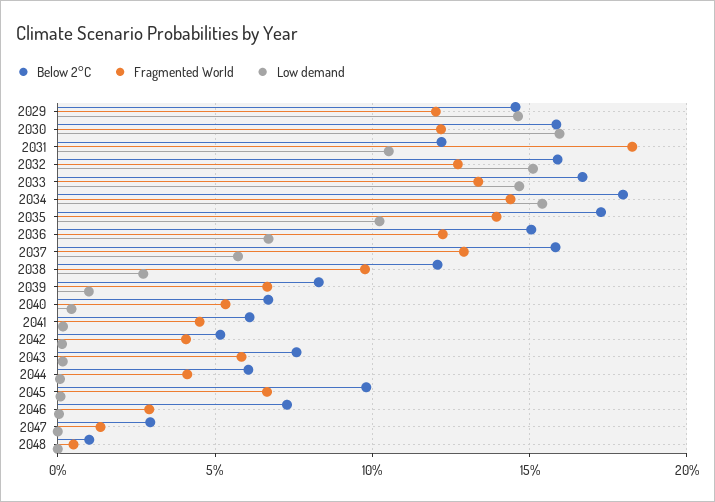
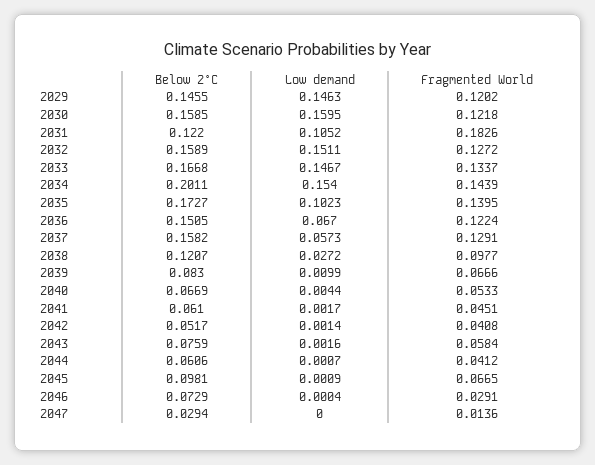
  {
    "Below 2°C": {
      "2029": 0.1455,
      "2030": 0.1585,
      "2031": 0.122,
      "2032": 0.1589,
      "2033": 0.1668,
-     "2034": 0.18,
+     "2034": 0.2011,
      "2035": 0.1727,
      "2036": 0.1505,
      "2037": 0.1582,
      "2038": 0.1207,
      "2039": 0.083,
      "2040": 0.0669,
      "2041": 0.061,
      "2042": 0.0517,
      "2043": 0.0759,
      "2044": 0.0606,
      "2045": 0.0981,
      "2046": 0.0729,
-     "2047": 0.0294,
+     "2047": 0.0294
-     "2048": 0.01
    },
    "Fragmented World": {
      "2029": 0.1202,
      "2030": 0.1218,
      "2031": 0.1826,
      "2032": 0.1272,
      "2033": 0.1337,
      "2034": 0.1439,
      "2035": 0.1395,
      "2036": 0.1224,
      "2037": 0.1291,
      "2038": 0.0977,
      "2039": 0.0666,
      "2040": 0.0533,
      "2041": 0.0451,
      "2042": 0.0408,
      "2043": 0.0584,
      "2044": 0.0412,
      "2045": 0.0665,
      "2046": 0.0291,
-     "2047": 0.0136,
+     "2047": 0.0136
-     "2048": 0.005
    },
    "Low demand": {
      "2029": 0.1463,
      "2030": 0.1595,
      "2031": 0.1052,
      "2032": 0.1511,
      "2033": 0.1467,
      "2034": 0.154,
      "2035": 0.1023,
      "2036": 0.067,
      "2037": 0.0573,
      "2038": 0.0272,
      "2039": 0.0099,
      "2040": 0.0044,
      "2041": 0.0017,
      "2042": 0.0014,
      "2043": 0.0016,
      "2044": 0.0007,
      "2045": 0.0009,
      "2046": 0.0004,
-     "2047": 0,
+     "2047": 0
-     "2048": 0
    }
  }

